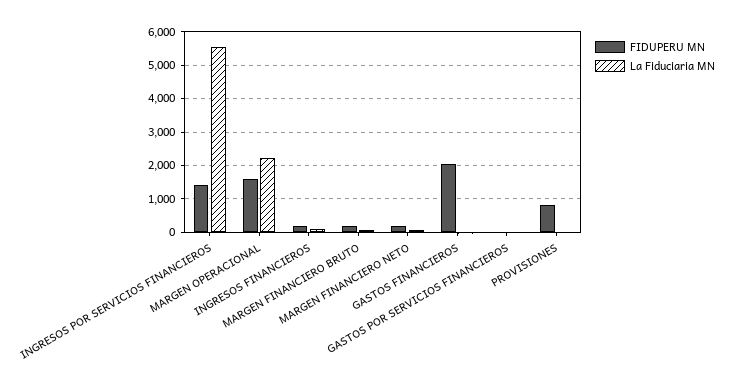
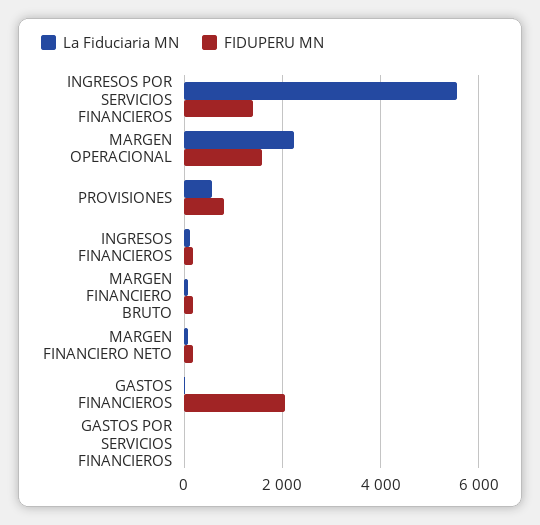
  {
    "FIDUPERU MN": {
      "INGRESOS POR SERVICIOS FINANCIEROS": 1400,
      "MARGEN OPERACIONAL": 1600,
      "INGRESOS FINANCIEROS": 200,
      "MARGEN FINANCIERO BRUTO": 200,
      "MARGEN FINANCIERO NETO": 200,
      "GASTOS FINANCIEROS": 2000,
      "GASTOS POR SERVICIOS FINANCIEROS": 0,
      "PROVISIONES": 800
    },
    "La Fiduciaria MN": {
      "INGRESOS POR SERVICIOS FINANCIEROS": 5600,
      "MARGEN OPERACIONAL": 2200,
      "INGRESOS FINANCIEROS": 200,
      "MARGEN FINANCIERO BRUTO": 0,
      "MARGEN FINANCIERO NETO": 0,
      "GASTOS FINANCIEROS": 0,
      "GASTOS POR SERVICIOS FINANCIEROS": 0,
-     "PROVISIONES": 0
+     "PROVISIONES": 600
    }
  }

